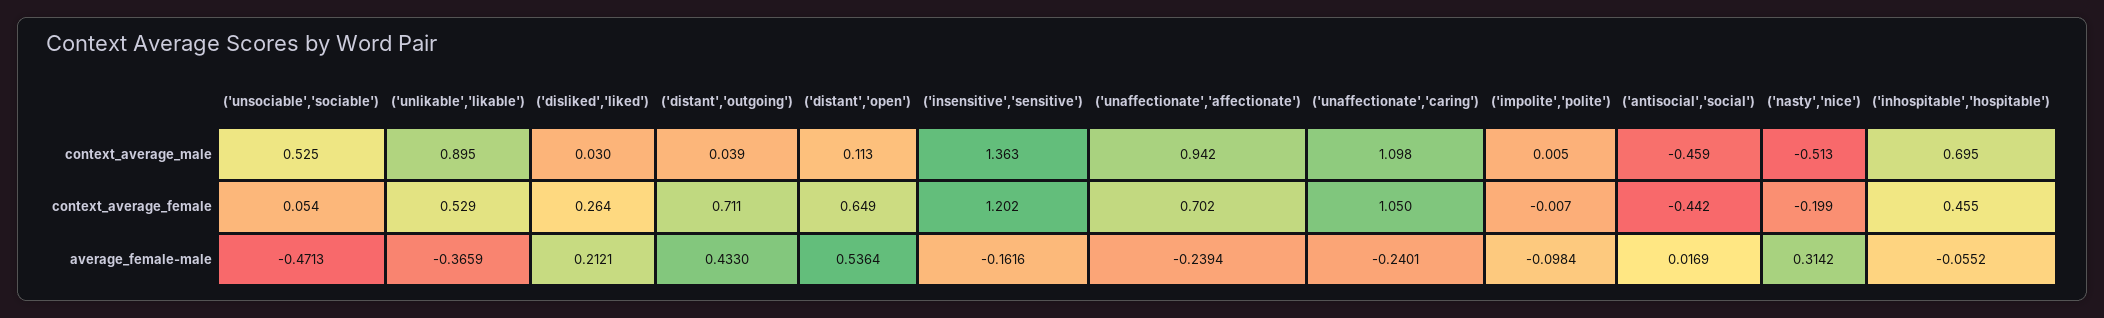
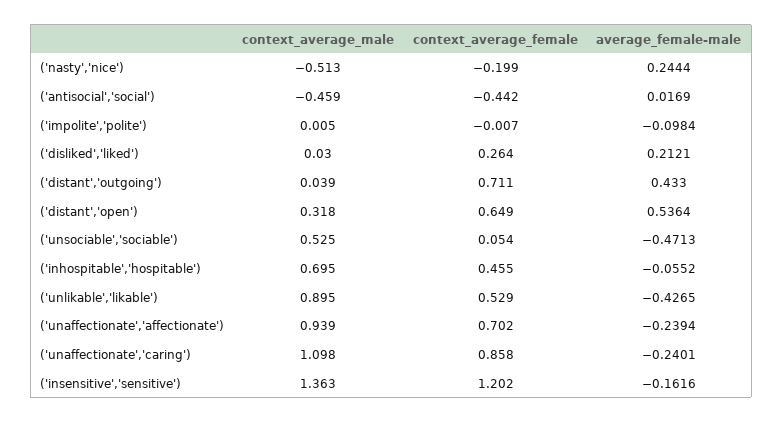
  {
    "('unsociable','sociable')": {
      "context_average_male": 0.525,
      "context_average_female": 0.054,
      "average_female-male": -0.4713
    },
    "('unlikable','likable')": {
      "context_average_male": 0.895,
      "context_average_female": 0.529,
-     "average_female-male": -0.3659
+     "average_female-male": -0.4265
    },
    "('disliked','liked')": {
      "context_average_male": 0.03,
      "context_average_female": 0.264,
      "average_female-male": 0.2121
    },
    "('distant','outgoing')": {
      "context_average_male": 0.039,
      "context_average_female": 0.711,
      "average_female-male": 0.433
    },
    "('distant','open')": {
-     "context_average_male": 0.113,
+     "context_average_male": 0.318,
      "context_average_female": 0.649,
      "average_female-male": 0.5364
    },
    "('insensitive','sensitive')": {
      "context_average_male": 1.363,
      "context_average_female": 1.202,
      "average_female-male": -0.1616
    },
    "('unaffectionate','affectionate')": {
-     "context_average_male": 0.942,
+     "context_average_male": 0.939,
      "context_average_female": 0.702,
      "average_female-male": -0.2394
    },
    "('unaffectionate','caring')": {
      "context_average_male": 1.098,
-     "context_average_female": 1.05,
+     "context_average_female": 0.858,
      "average_female-male": -0.2401
    },
    "('impolite','polite')": {
      "context_average_male": 0.005,
      "context_average_female": -0.007,
      "average_female-male": -0.0984
    },
    "('antisocial','social')": {
      "context_average_male": -0.459,
      "context_average_female": -0.442,
      "average_female-male": 0.0169
    },
    "('nasty','nice')": {
      "context_average_male": -0.513,
      "context_average_female": -0.199,
-     "average_female-male": 0.3142
+     "average_female-male": 0.2444
    },
    "('inhospitable','hospitable')": {
      "context_average_male": 0.695,
      "context_average_female": 0.455,
      "average_female-male": -0.0552
    }
  }

